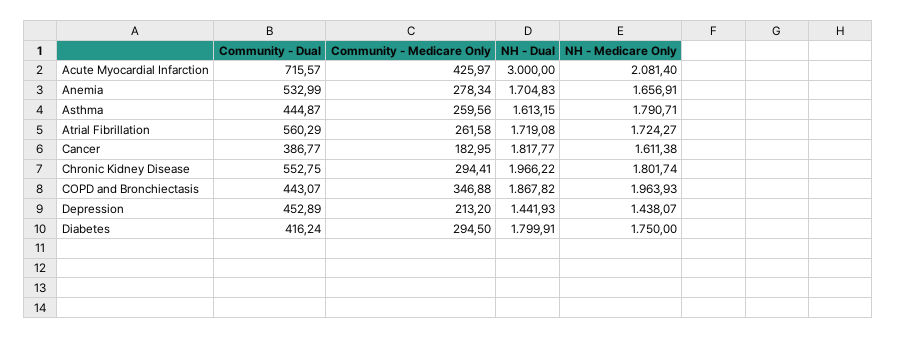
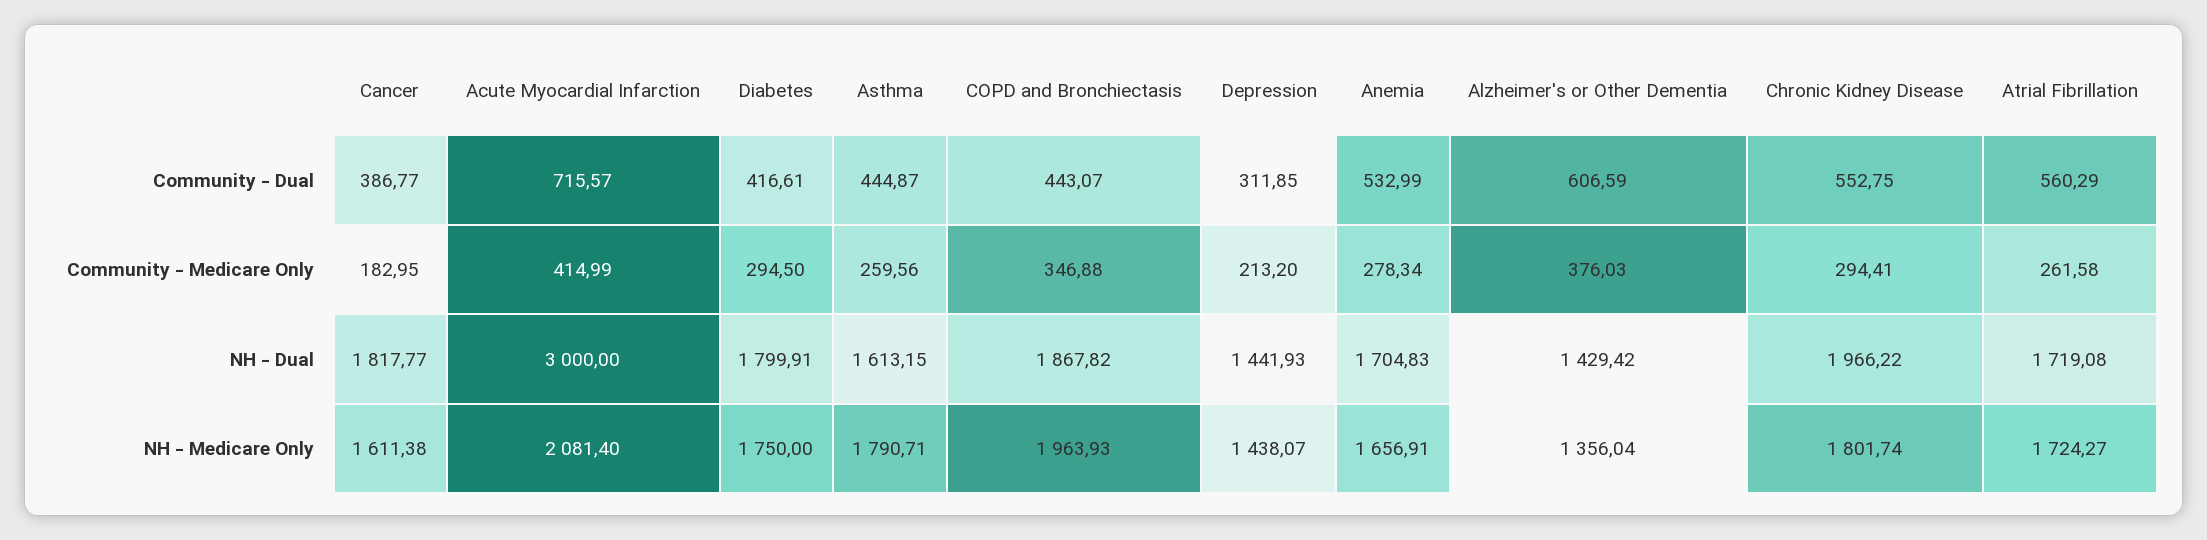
  {
    "Community - Dual": {
      "Acute Myocardial Infarction": 715.57,
      "Anemia": 532.99,
      "Asthma": 444.87,
      "Atrial Fibrillation": 560.29,
      "Cancer": 386.77,
      "Chronic Kidney Disease": 552.75,
      "COPD and Bronchiectasis": 443.07,
-     "Depression": 452.89,
+     "Depression": 311.85,
-     "Diabetes": 416.24
+     "Diabetes": 416.61,
+     "Alzheimer's or Other Dementia": 606.59
    },
    "Community - Medicare Only": {
-     "Acute Myocardial Infarction": 425.97,
+     "Acute Myocardial Infarction": 414.99,
      "Anemia": 278.34,
      "Asthma": 259.56,
      "Atrial Fibrillation": 261.58,
      "Cancer": 182.95,
      "Chronic Kidney Disease": 294.41,
      "COPD and Bronchiectasis": 346.88,
      "Depression": 213.2,
-     "Diabetes": 294.5
+     "Diabetes": 294.5,
+     "Alzheimer's or Other Dementia": 376.03
    },
    "NH - Dual": {
      "Acute Myocardial Infarction": 3000,
      "Anemia": 1704.83,
      "Asthma": 1613.15,
      "Atrial Fibrillation": 1719.08,
      "Cancer": 1817.77,
      "Chronic Kidney Disease": 1966.22,
      "COPD and Bronchiectasis": 1867.82,
      "Depression": 1441.93,
-     "Diabetes": 1799.91
+     "Diabetes": 1799.91,
+     "Alzheimer's or Other Dementia": 1429.42
    },
    "NH - Medicare Only": {
      "Acute Myocardial Infarction": 2081.4,
      "Anemia": 1656.91,
      "Asthma": 1790.71,
      "Atrial Fibrillation": 1724.27,
      "Cancer": 1611.38,
      "Chronic Kidney Disease": 1801.74,
      "COPD and Bronchiectasis": 1963.93,
      "Depression": 1438.07,
-     "Diabetes": 1750
+     "Diabetes": 1750,
+     "Alzheimer's or Other Dementia": 1356.04
    }
  }

